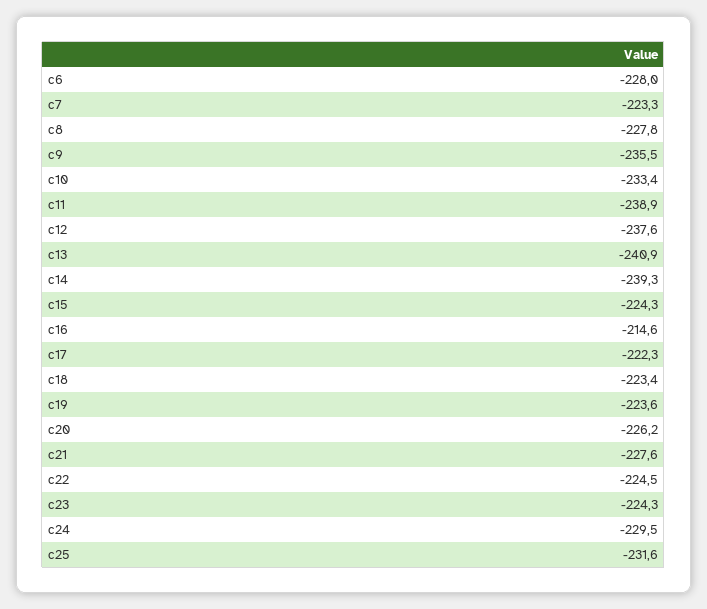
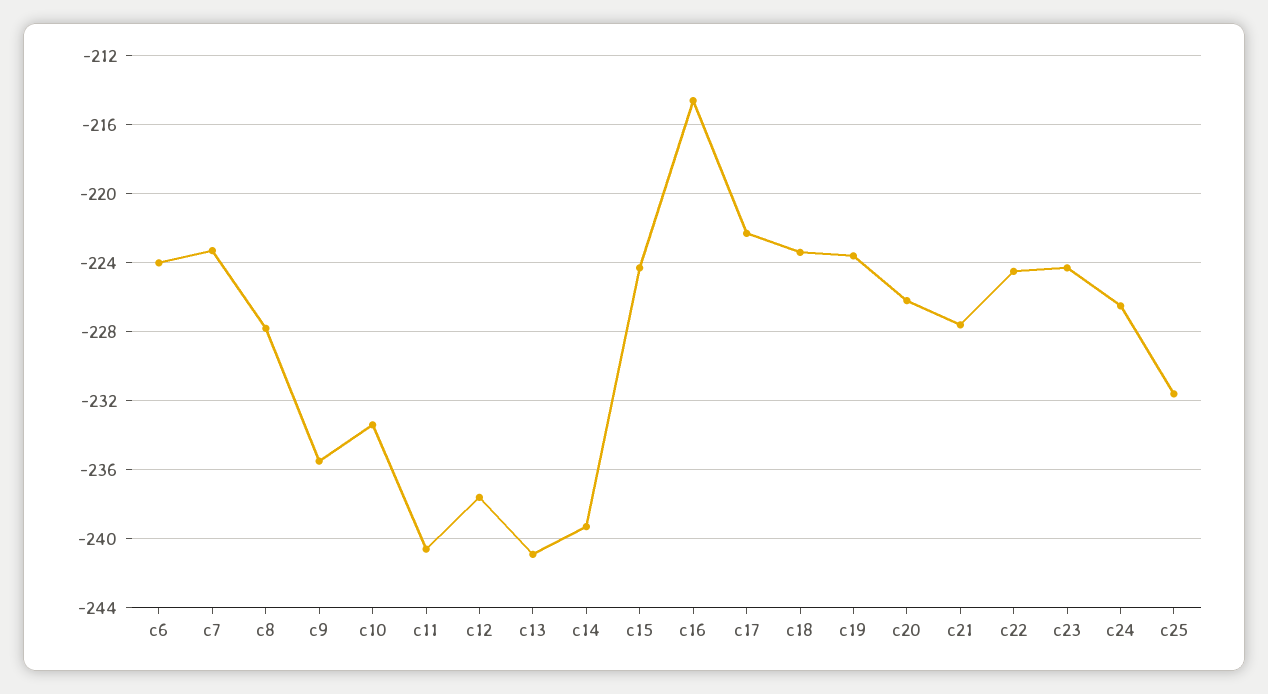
  {
-   "c6": -228,
+   "c6": -224,
    "c7": -223.3,
    "c8": -227.8,
    "c9": -235.5,
    "c10": -233.4,
-   "c11": -238.9,
+   "c11": -240.5,
    "c12": -237.6,
    "c13": -240.9,
    "c14": -239.3,
    "c15": -224.3,
    "c16": -214.6,
    "c17": -222.3,
    "c18": -223.4,
    "c19": -223.6,
    "c20": -226.2,
    "c21": -227.6,
    "c22": -224.5,
    "c23": -224.3,
-   "c24": -229.5,
+   "c24": -226.5,
    "c25": -231.6
  }

